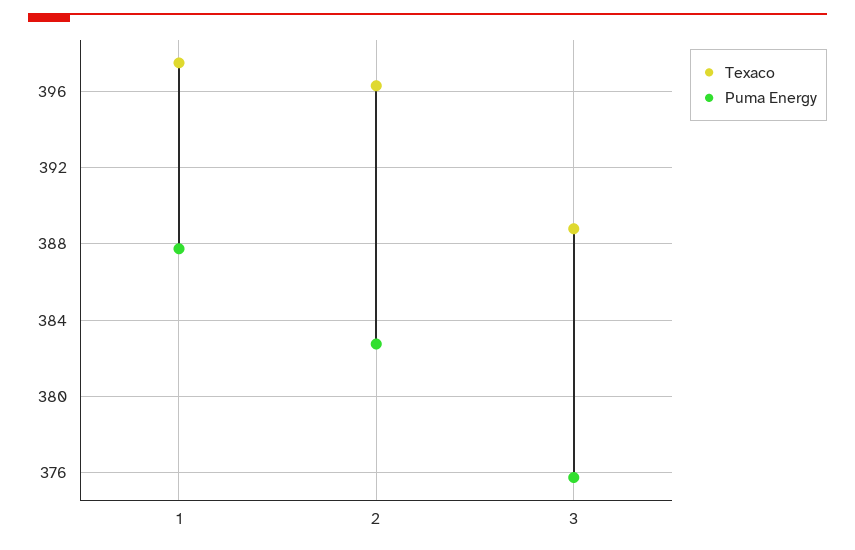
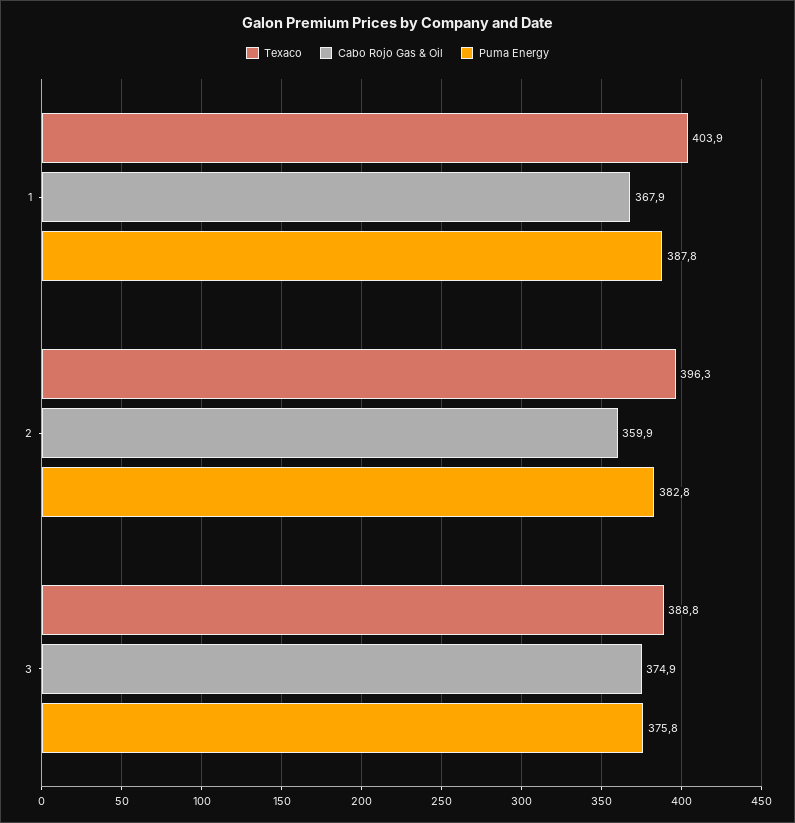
  {
    "Texaco": {
-     "1": 397.5,
+     "1": 403.9,
      "2": 396.3,
      "3": 388.8
    },
    "Puma Energy": {
      "1": 387.8,
      "2": 382.8,
      "3": 375.8
-   }
+   },
+   "Cabo Rojo Gas & Oil": {
+     "1": 367.9,
+     "2": 359.9,
+     "3": 374.9
+   }
  }

